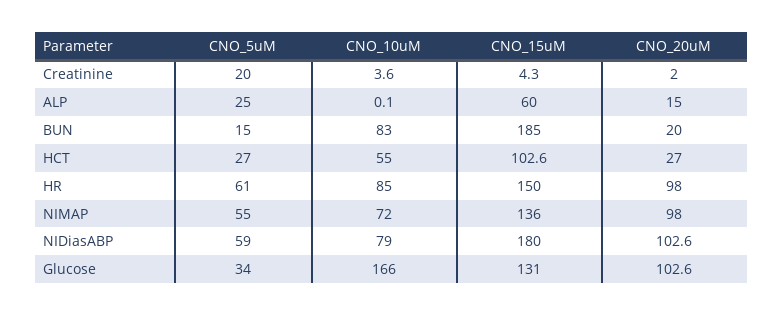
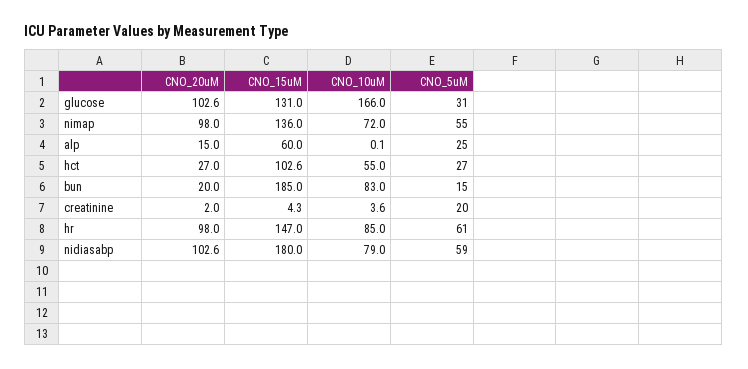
  {
    "CNO_5uM": {
      "Creatinine": 20,
      "ALP": 25,
      "BUN": 15,
      "HCT": 27,
      "HR": 61,
      "NIMAP": 55,
      "NIDiasABP": 59,
-     "Glucose": 34
+     "Glucose": 31
    },
    "CNO_10uM": {
      "Creatinine": 3.6,
      "ALP": 0.1,
      "BUN": 83,
      "HCT": 55,
      "HR": 85,
      "NIMAP": 72,
      "NIDiasABP": 79,
      "Glucose": 166
    },
    "CNO_15uM": {
      "Creatinine": 4.3,
      "ALP": 60,
      "BUN": 185,
      "HCT": 102.6,
-     "HR": 150,
+     "HR": 147,
      "NIMAP": 136,
      "NIDiasABP": 180,
      "Glucose": 131
    },
    "CNO_20uM": {
      "Creatinine": 2,
      "ALP": 15,
      "BUN": 20,
      "HCT": 27,
      "HR": 98,
      "NIMAP": 98,
      "NIDiasABP": 102.6,
      "Glucose": 102.6
    }
  }

